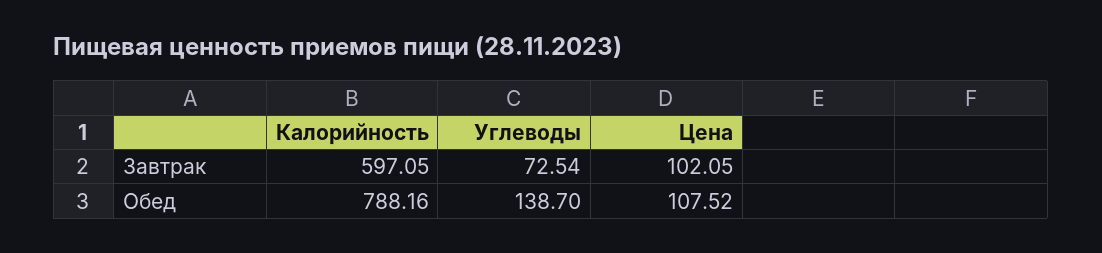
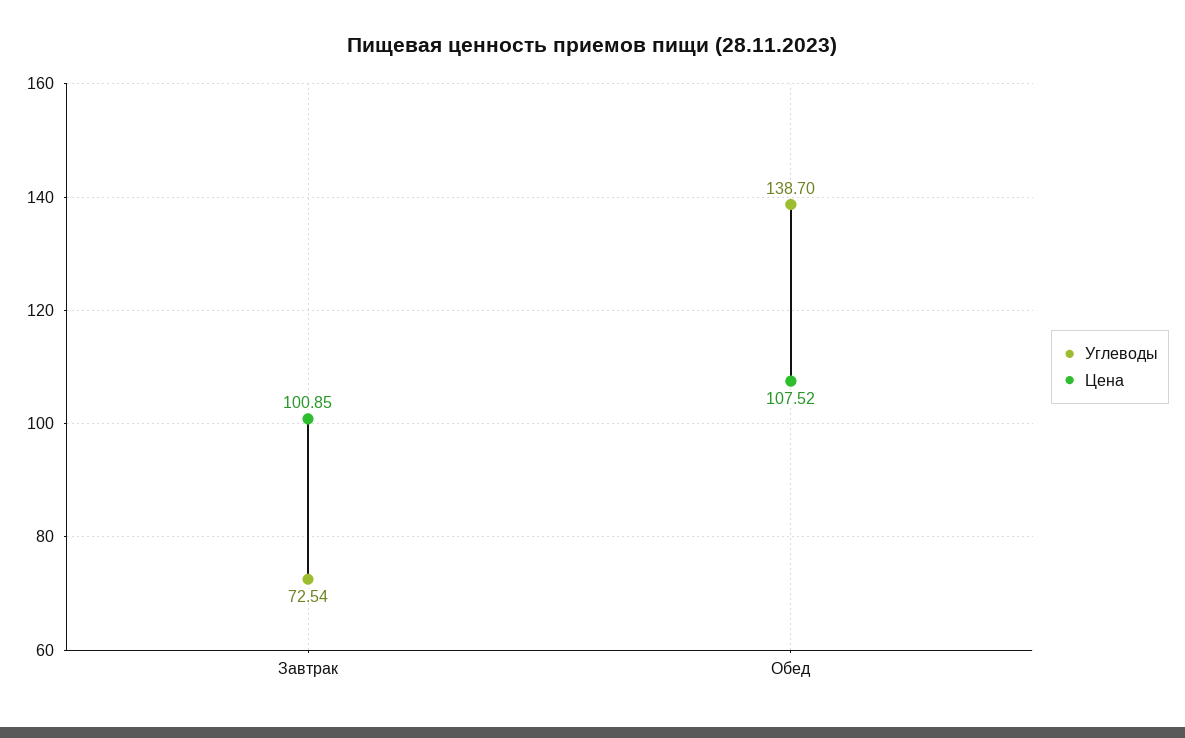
  {
-   "Калорийность": {
-     "Завтрак": 597.05,
-     "Обед": 788.16
-   },
    "Углеводы": {
      "Завтрак": 72.54,
      "Обед": 138.7
    },
    "Цена": {
-     "Завтрак": 102.05,
+     "Завтрак": 100.85,
      "Обед": 107.52
    }
  }

